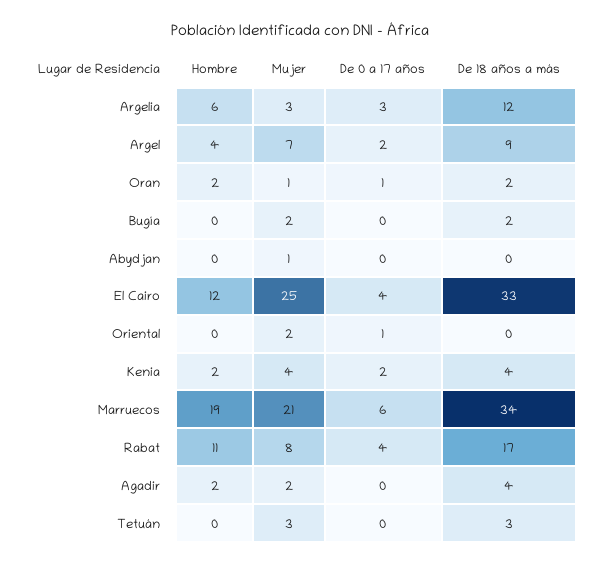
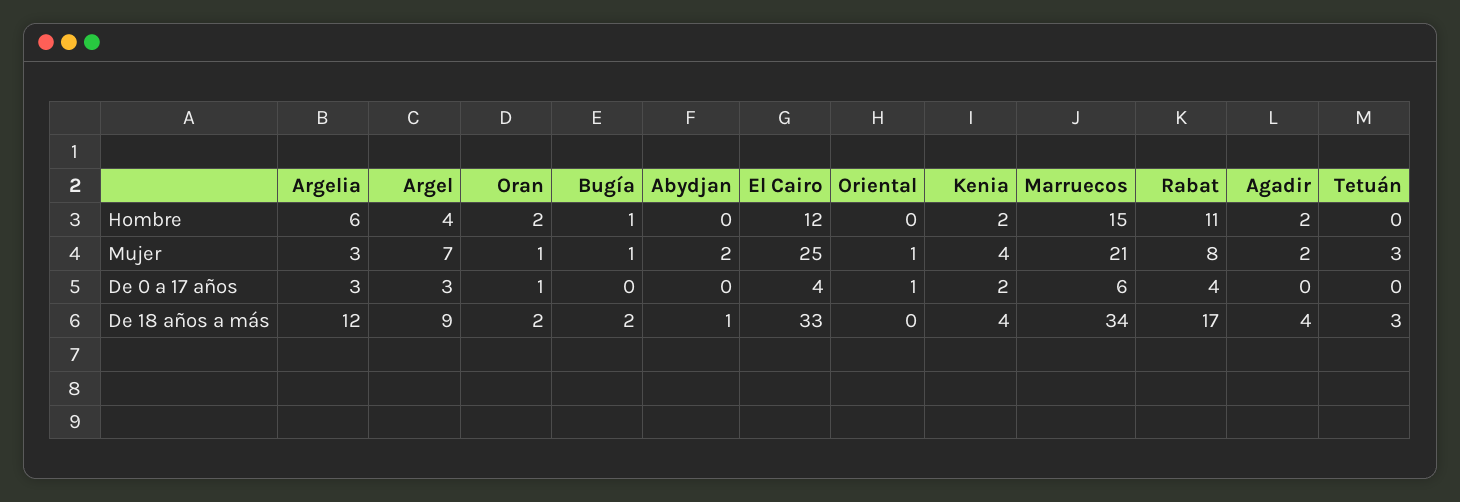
  {
    "Hombre": {
      "Argelia": 6,
      "Argel": 4,
      "Oran": 2,
-     "Bugía": 0,
+     "Bugía": 1,
      "Abydjan": 0,
      "El Cairo": 12,
      "Oriental": 0,
      "Kenia": 2,
-     "Marruecos": 19,
+     "Marruecos": 15,
      "Rabat": 11,
      "Agadir": 2,
      "Tetuán": 0
    },
    "Mujer": {
      "Argelia": 3,
      "Argel": 7,
      "Oran": 1,
-     "Bugía": 2,
+     "Bugía": 1,
-     "Abydjan": 1,
+     "Abydjan": 2,
      "El Cairo": 25,
-     "Oriental": 2,
+     "Oriental": 1,
      "Kenia": 4,
      "Marruecos": 21,
      "Rabat": 8,
      "Agadir": 2,
      "Tetuán": 3
    },
    "De 0 a 17 años": {
      "Argelia": 3,
-     "Argel": 2,
+     "Argel": 3,
      "Oran": 1,
      "Bugía": 0,
      "Abydjan": 0,
      "El Cairo": 4,
      "Oriental": 1,
      "Kenia": 2,
      "Marruecos": 6,
      "Rabat": 4,
      "Agadir": 0,
      "Tetuán": 0
    },
    "De 18 años a más": {
      "Argelia": 12,
      "Argel": 9,
      "Oran": 2,
      "Bugía": 2,
-     "Abydjan": 0,
+     "Abydjan": 1,
      "El Cairo": 33,
      "Oriental": 0,
      "Kenia": 4,
      "Marruecos": 34,
      "Rabat": 17,
      "Agadir": 4,
      "Tetuán": 3
    }
  }

